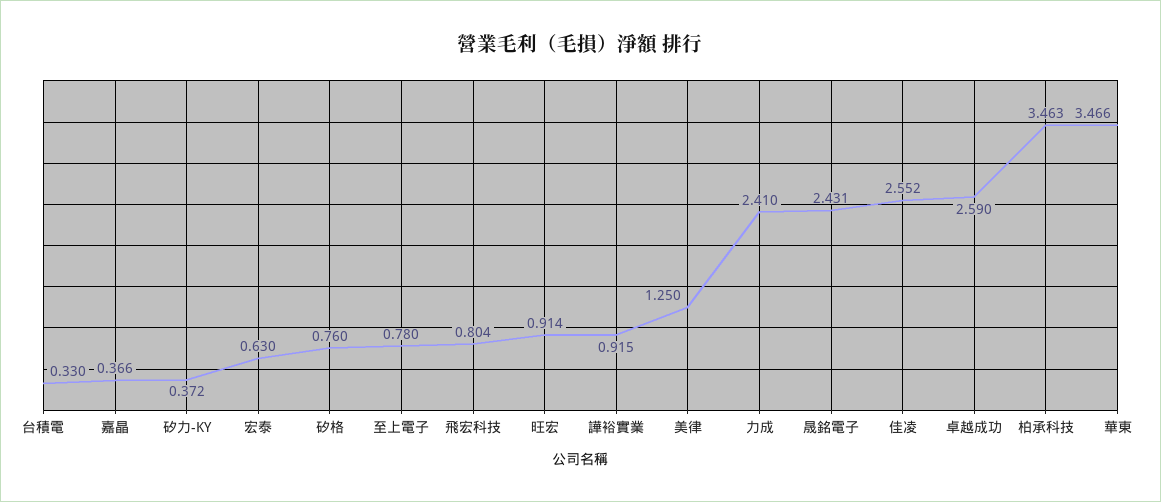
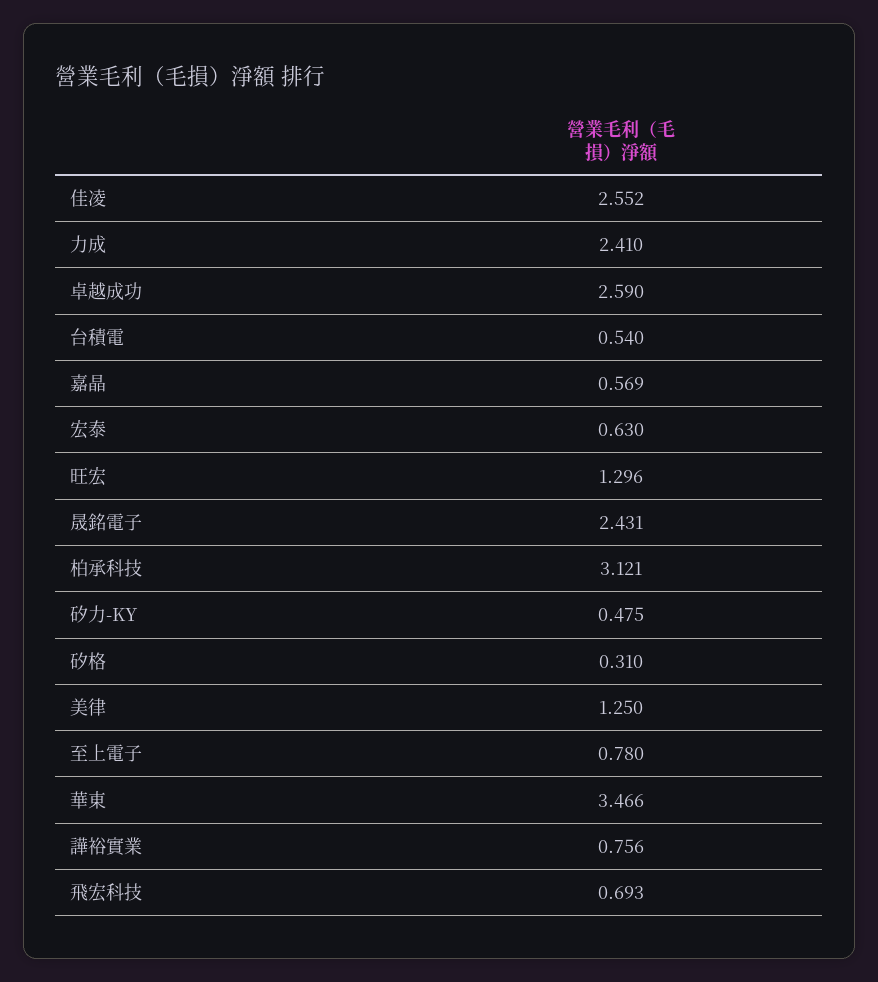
  {
-   "台積電": 0.33,
+   "台積電": 0.54,
-   "嘉晶": 0.366,
+   "嘉晶": 0.569,
-   "矽力-KY": 0.372,
+   "矽力-KY": 0.475,
    "宏泰": 0.63,
-   "矽格": 0.76,
+   "矽格": 0.31,
    "至上電子": 0.78,
-   "飛宏科技": 0.804,
+   "飛宏科技": 0.693,
-   "旺宏": 0.914,
+   "旺宏": 1.296,
-   "譁裕實業": 0.915,
+   "譁裕實業": 0.756,
    "美律": 1.25,
    "力成": 2.41,
    "晟銘電子": 2.431,
    "佳凌": 2.552,
    "卓越成功": 2.59,
-   "柏承科技": 3.463,
+   "柏承科技": 3.121,
    "華東": 3.466
  }

